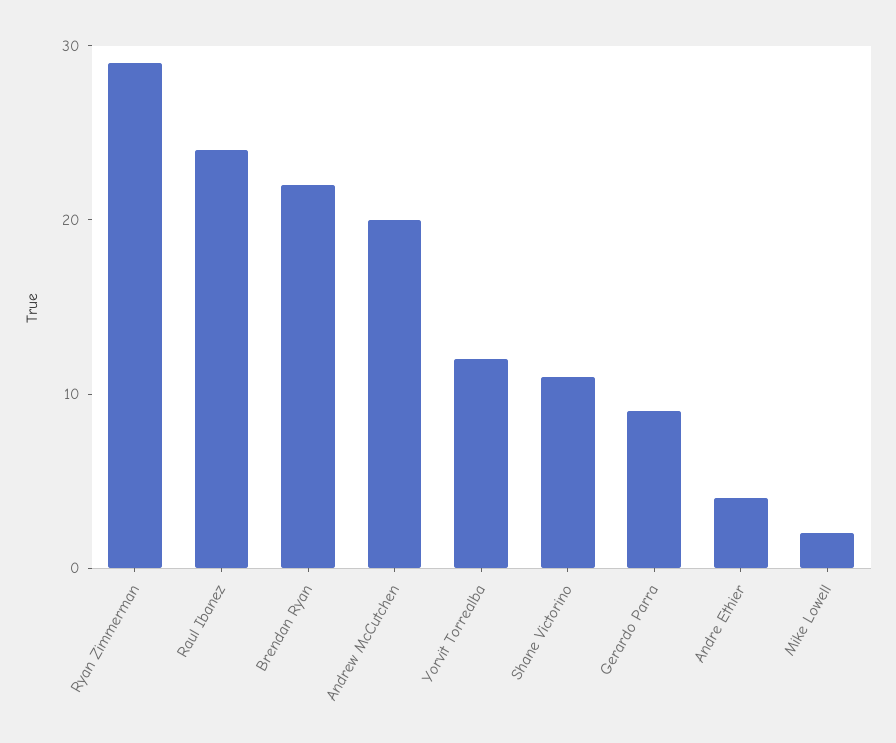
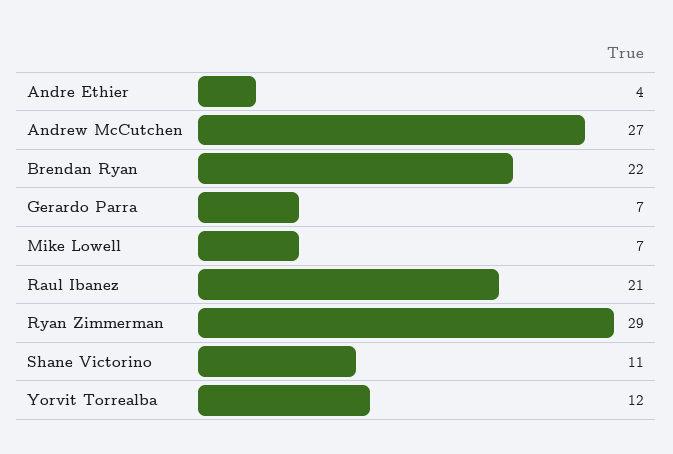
  {
    "Ryan Zimmerman": 29,
-   "Raul Ibanez": 24,
+   "Raul Ibanez": 21,
    "Brendan Ryan": 22,
-   "Andrew McCutchen": 20,
+   "Andrew McCutchen": 27,
    "Yorvit Torrealba": 12,
    "Shane Victorino": 11,
-   "Gerardo Parra": 9,
+   "Gerardo Parra": 7,
    "Andre Ethier": 4,
-   "Mike Lowell": 2
+   "Mike Lowell": 7
  }

